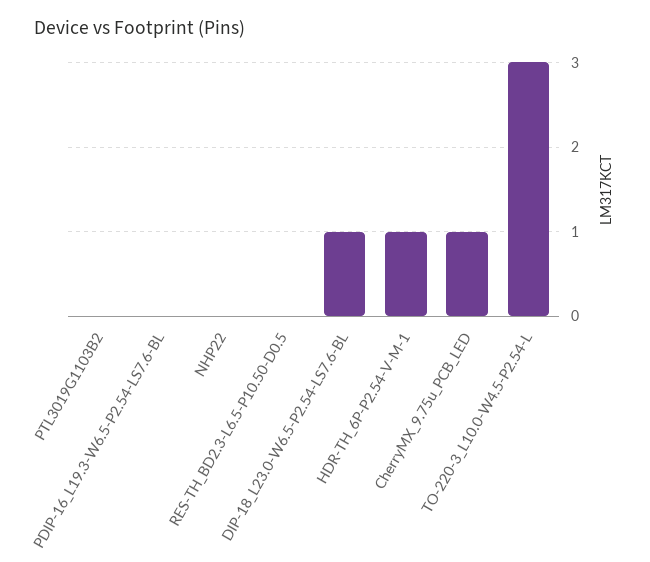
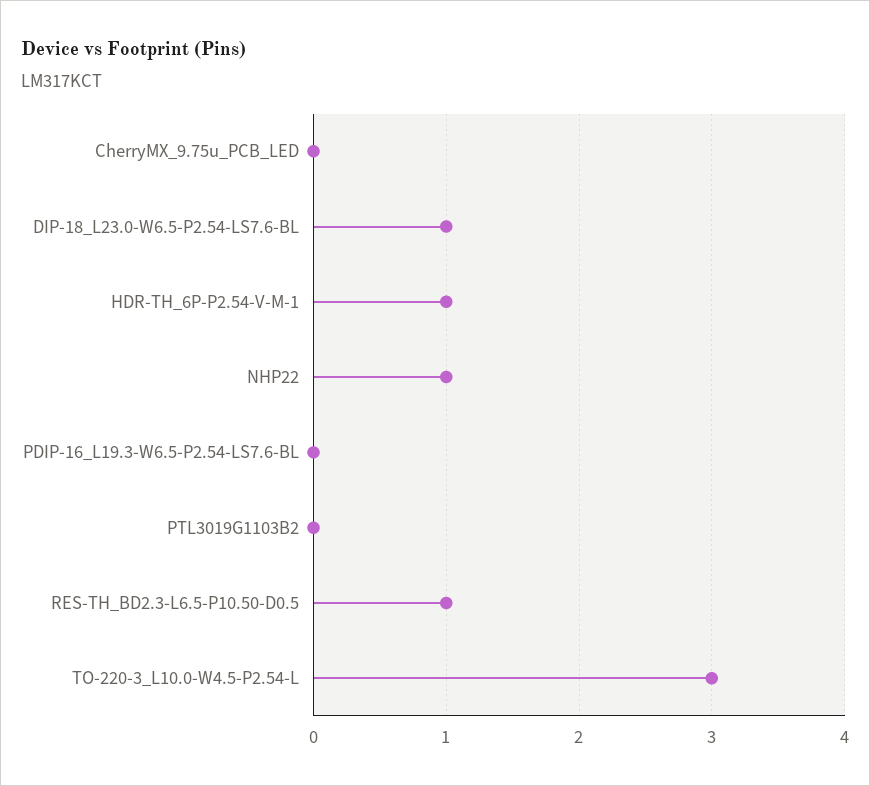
  {
    "PTL3019G1103B2": 0,
    "PDIP-16_L19.3-W6.5-P2.54-LS7.6-BL": 0,
-   "NHP22": 0,
+   "NHP22": 1,
-   "RES-TH_BD2.3-L6.5-P10.50-D0.5": 0,
+   "RES-TH_BD2.3-L6.5-P10.50-D0.5": 1,
    "DIP-18_L23.0-W6.5-P2.54-LS7.6-BL": 1,
    "HDR-TH_6P-P2.54-V-M-1": 1,
-   "CherryMX_9.75u_PCB_LED": 1,
+   "CherryMX_9.75u_PCB_LED": 0,
    "TO-220-3_L10.0-W4.5-P2.54-L": 3
  }

